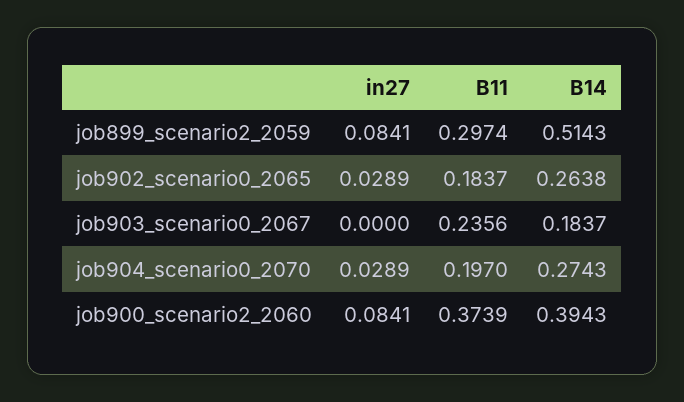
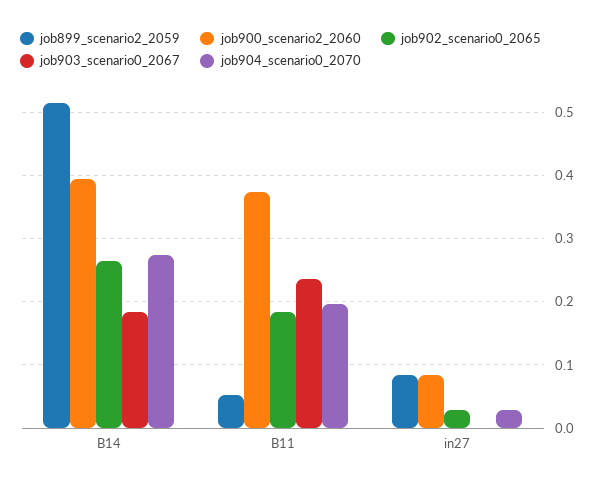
  {
    "job899_scenario2_2059": {
      "in27": 0.0841,
-     "B11": 0.2974,
+     "B11": 0.05,
      "B14": 0.5143
    },
    "job902_scenario0_2065": {
      "in27": 0.0289,
      "B11": 0.1837,
      "B14": 0.2638
    },
    "job903_scenario0_2067": {
      "in27": 0,
      "B11": 0.2356,
      "B14": 0.1837
    },
    "job904_scenario0_2070": {
      "in27": 0.0289,
      "B11": 0.197,
      "B14": 0.2743
    },
    "job900_scenario2_2060": {
      "in27": 0.0841,
      "B11": 0.3739,
      "B14": 0.3943
    }
  }

